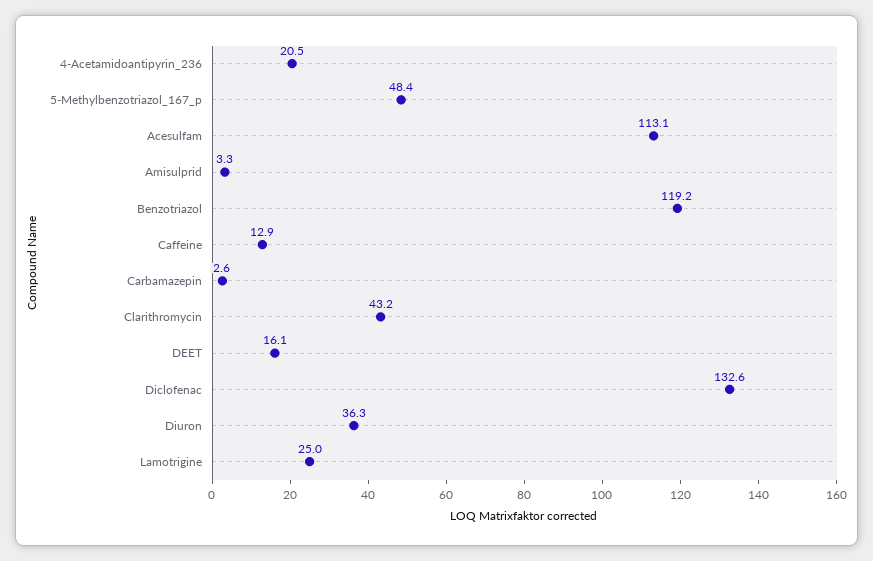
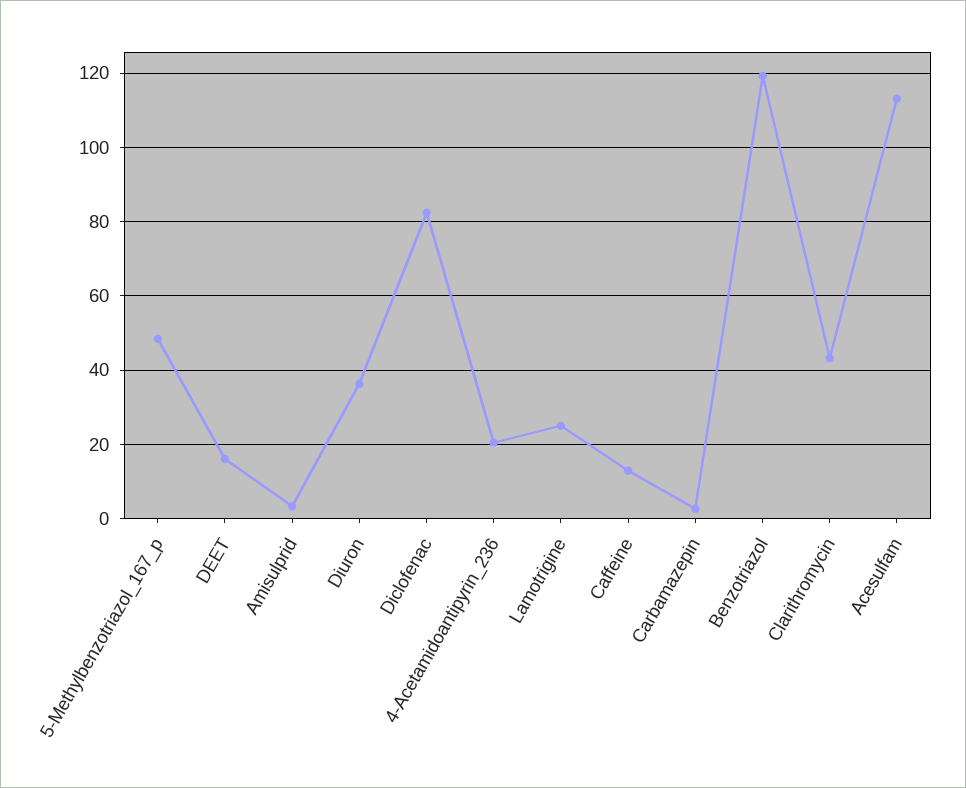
  {
    "4-Acetamidoantipyrin_236": 20.5,
    "5-Methylbenzotriazol_167_p": 48.4,
    "Acesulfam": 113.1,
    "Amisulprid": 3.3,
    "Benzotriazol": 119.2,
    "Caffeine": 12.9,
    "Carbamazepin": 2.6,
    "Clarithromycin": 43.2,
    "DEET": 16.1,
-   "Diclofenac": 132.6,
+   "Diclofenac": 82,
    "Diuron": 36.3,
    "Lamotrigine": 25
  }

